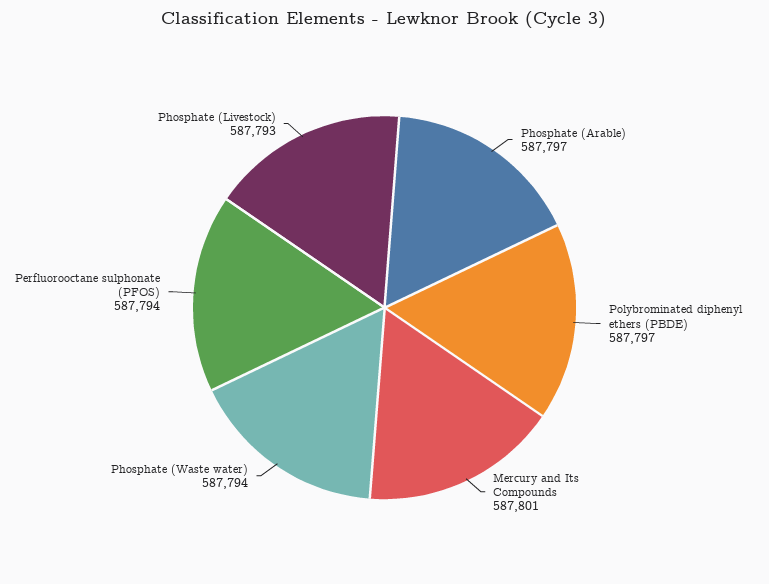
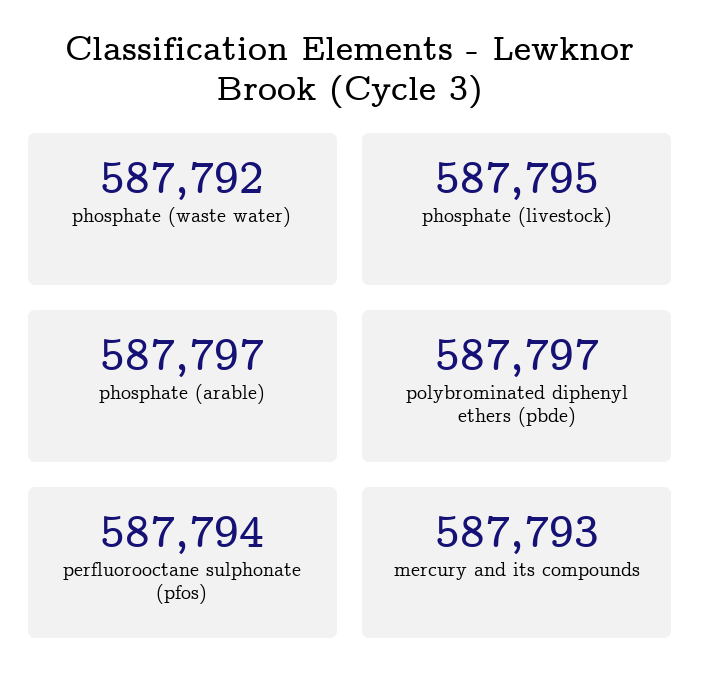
  {
    "Phosphate (Arable)": 587797,
    "Polybrominated diphenyl ethers (PBDE)": 587797,
-   "Mercury and Its Compounds": 587801,
+   "Mercury and Its Compounds": 587793,
-   "Phosphate (Waste water)": 587794,
+   "Phosphate (Waste water)": 587792,
    "Perfluorooctane sulphonate (PFOS)": 587794,
-   "Phosphate (Livestock)": 587793
+   "Phosphate (Livestock)": 587795
  }

